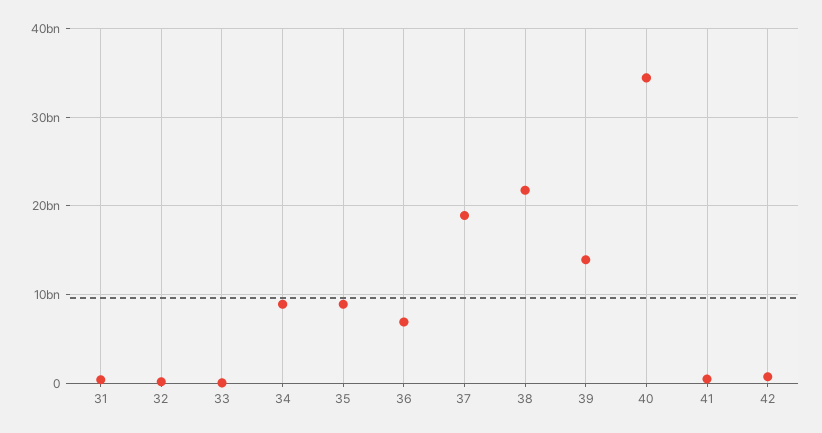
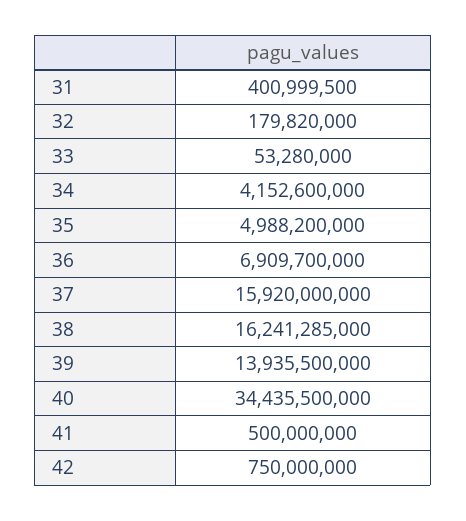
  {
    "31": 400999500,
    "32": 179820000,
    "33": 53280000,
-   "34": 9000000000,
+   "34": 4152600000,
-   "35": 9000000000,
+   "35": 4988200000,
    "36": 6909700000,
-   "37": 19000000000,
+   "37": 15920000000,
-   "38": 22000000000,
+   "38": 16241285000,
    "39": 13935500000,
    "40": 34435500000,
    "41": 500000000,
    "42": 750000000
  }

